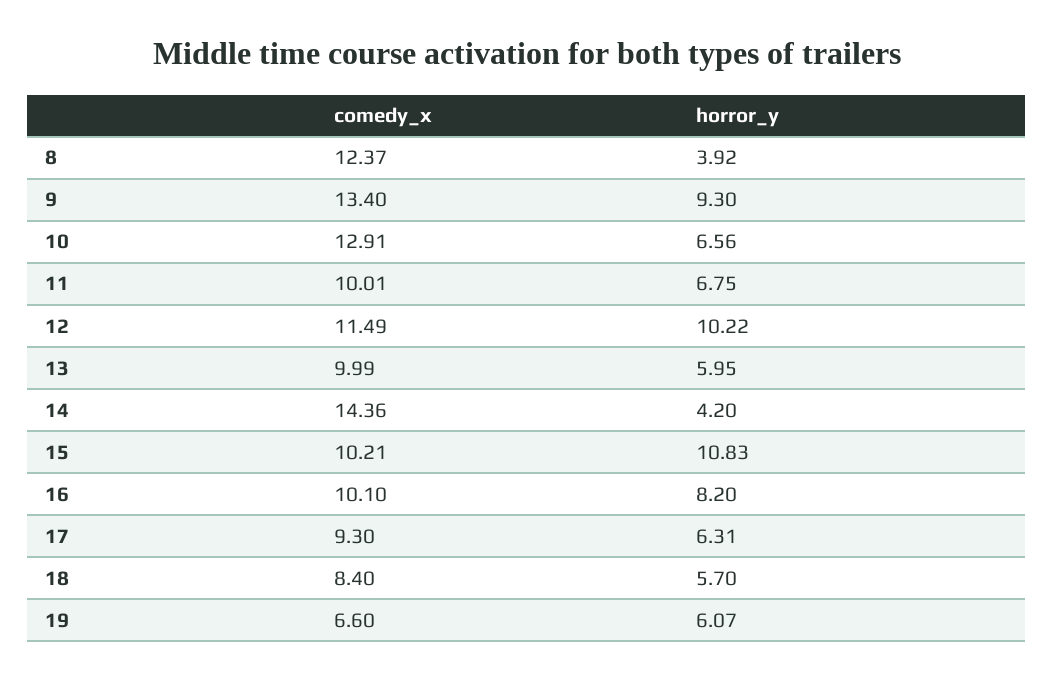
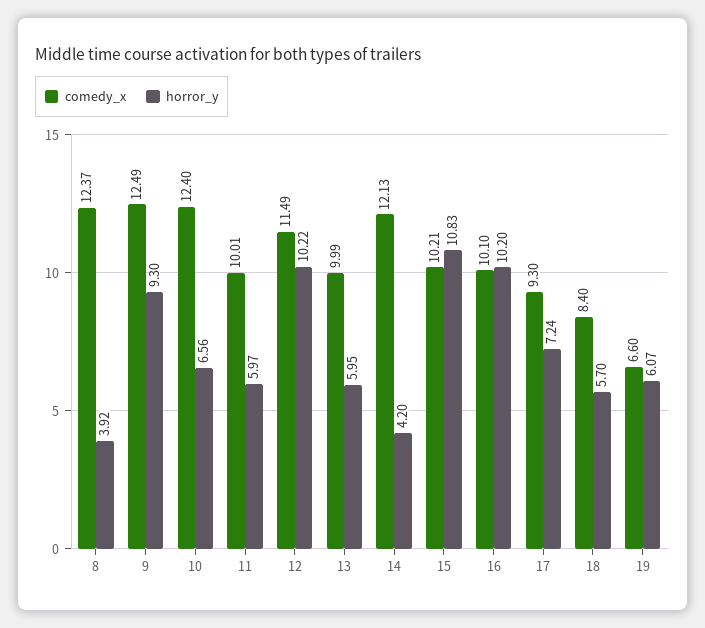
  {
    "comedy_x": {
      "8": 12.37,
-     "9": 13.4,
+     "9": 12.49,
-     "10": 12.91,
+     "10": 12.4,
      "11": 10.01,
      "12": 11.49,
      "13": 9.99,
-     "14": 14.36,
+     "14": 12.13,
      "15": 10.21,
      "16": 10.1,
      "17": 9.3,
      "18": 8.4,
      "19": 6.6
    },
    "horror_y": {
      "8": 3.92,
      "9": 9.3,
      "10": 6.56,
-     "11": 6.75,
+     "11": 5.97,
      "12": 10.22,
      "13": 5.95,
      "14": 4.2,
      "15": 10.83,
-     "16": 8.2,
+     "16": 10.2,
-     "17": 6.31,
+     "17": 7.24,
      "18": 5.7,
      "19": 6.07
    }
  }

